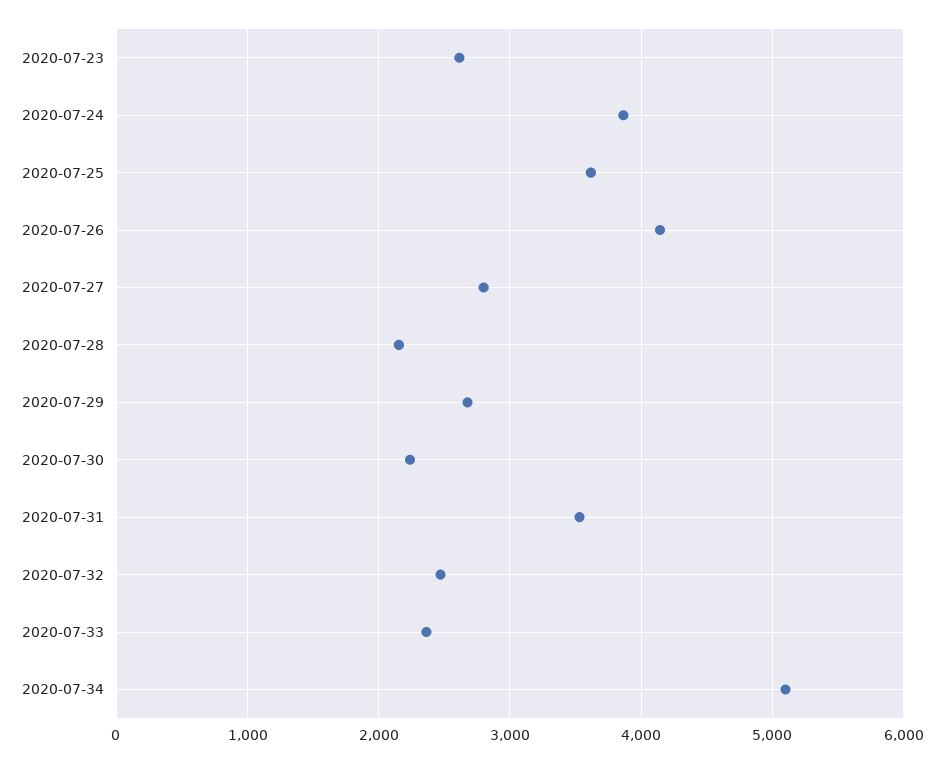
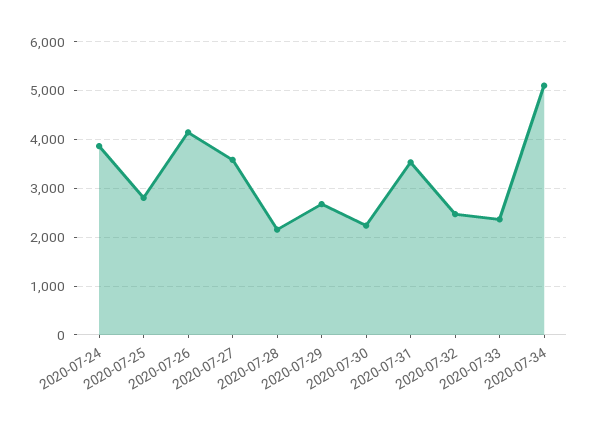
  {
-   "2020-07-23": 2600,
    "2020-07-24": 3900,
-   "2020-07-25": 3600,
+   "2020-07-25": 2800,
    "2020-07-26": 4100,
-   "2020-07-27": 2800,
+   "2020-07-27": 3600,
    "2020-07-28": 2200,
    "2020-07-29": 2700,
    "2020-07-30": 2200,
    "2020-07-31": 3500,
    "2020-07-32": 2500,
    "2020-07-33": 2400,
    "2020-07-34": 5100
  }

